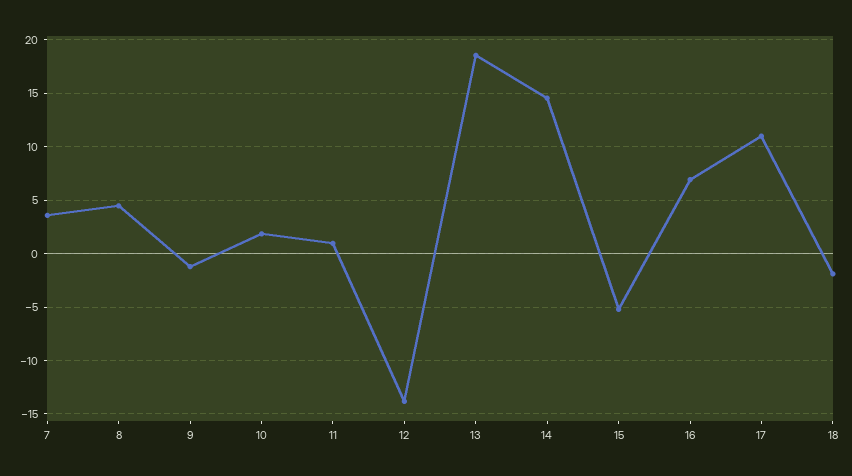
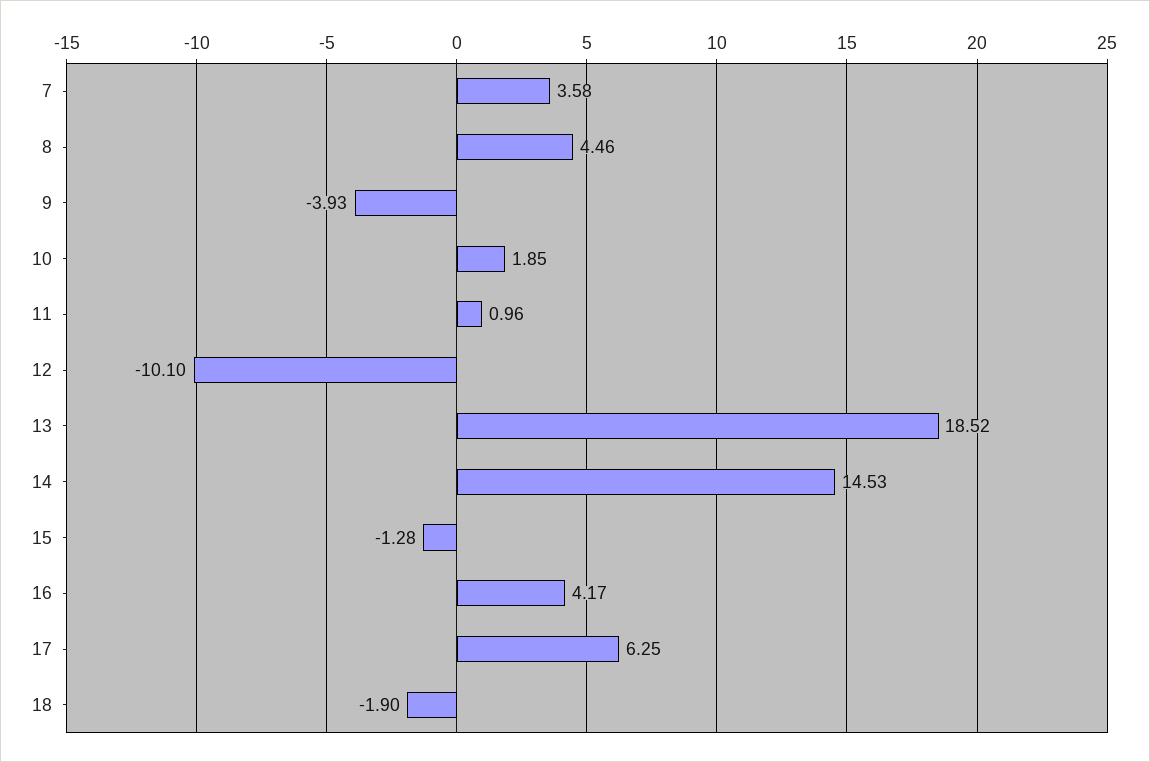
  {
    "7": 3.58,
    "8": 4.46,
-   "9": -1,
+   "9": -3.93,
    "10": 1.85,
    "11": 0.96,
-   "12": -14,
+   "12": -10.1,
    "13": 18.52,
    "14": 14.53,
-   "15": -5,
+   "15": -1.28,
-   "16": 7,
+   "16": 4.17,
-   "17": 11,
+   "17": 6.25,
    "18": -1.9
  }

